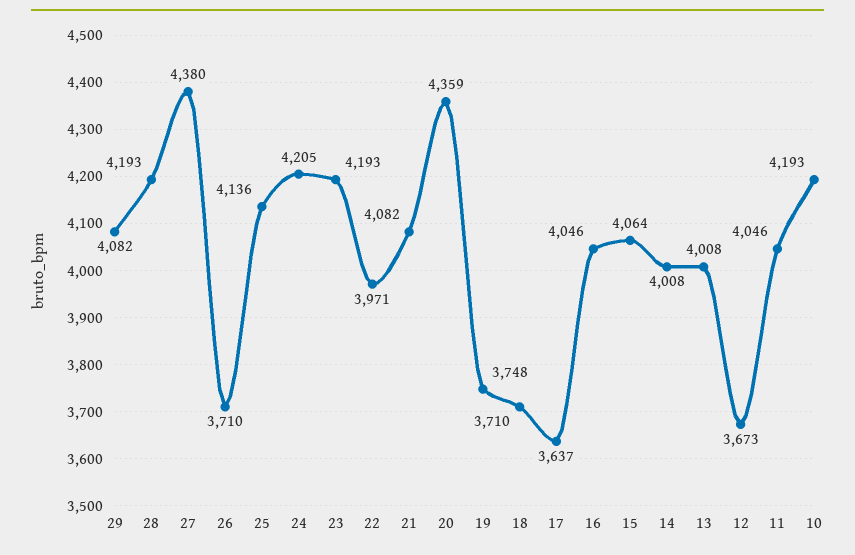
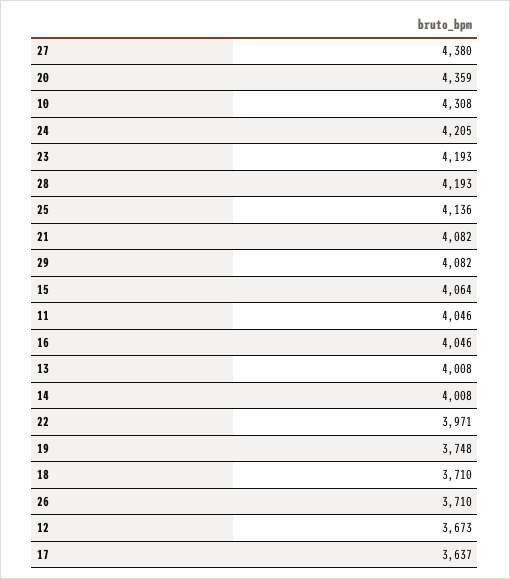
  {
    "29": 4082,
    "28": 4193,
    "27": 4380,
    "26": 3710,
    "25": 4136,
    "24": 4205,
    "23": 4193,
    "22": 3971,
    "21": 4082,
    "20": 4359,
    "19": 3748,
    "18": 3710,
    "17": 3637,
    "16": 4046,
    "15": 4064,
    "14": 4008,
    "13": 4008,
    "12": 3673,
    "11": 4046,
-   "10": 4193
+   "10": 4308
  }

